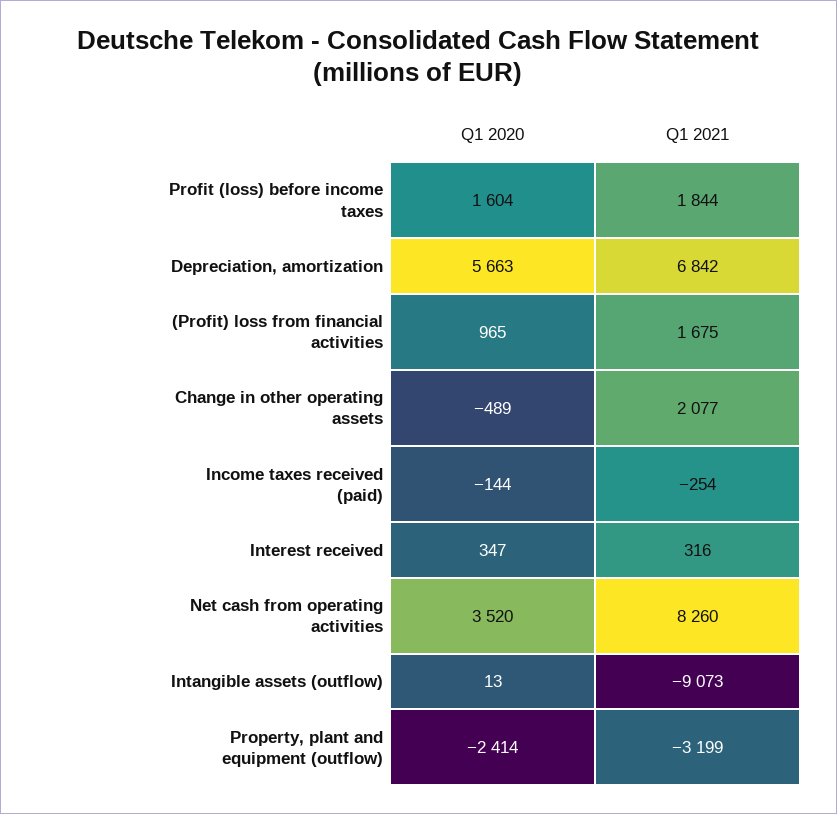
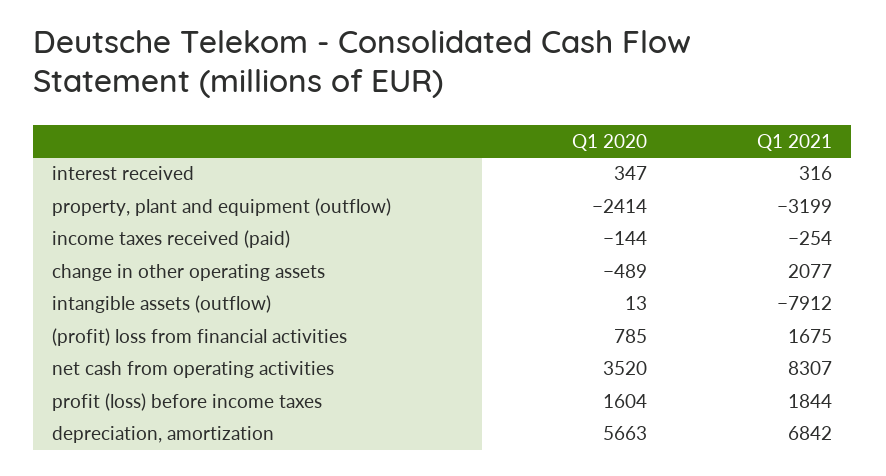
  {
    "Q1 2020": {
      "Profit (loss) before income taxes": 1604,
      "Depreciation, amortization": 5663,
-     "(Profit) loss from financial activities": 965,
+     "(Profit) loss from financial activities": 785,
      "Change in other operating assets": -489,
      "Income taxes received (paid)": -144,
      "Interest received": 347,
      "Net cash from operating activities": 3520,
      "Intangible assets (outflow)": 13,
      "Property, plant and equipment (outflow)": -2414
    },
    "Q1 2021": {
      "Profit (loss) before income taxes": 1844,
      "Depreciation, amortization": 6842,
      "(Profit) loss from financial activities": 1675,
      "Change in other operating assets": 2077,
      "Income taxes received (paid)": -254,
      "Interest received": 316,
-     "Net cash from operating activities": 8260,
+     "Net cash from operating activities": 8307,
-     "Intangible assets (outflow)": -9073,
+     "Intangible assets (outflow)": -7912,
      "Property, plant and equipment (outflow)": -3199
    }
  }

